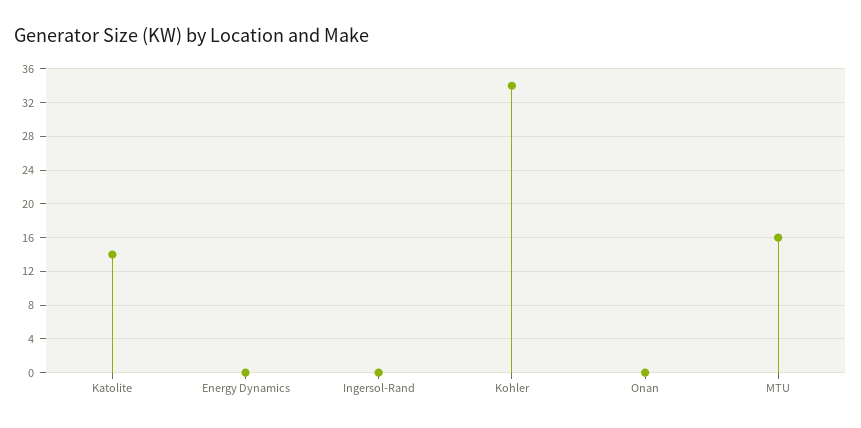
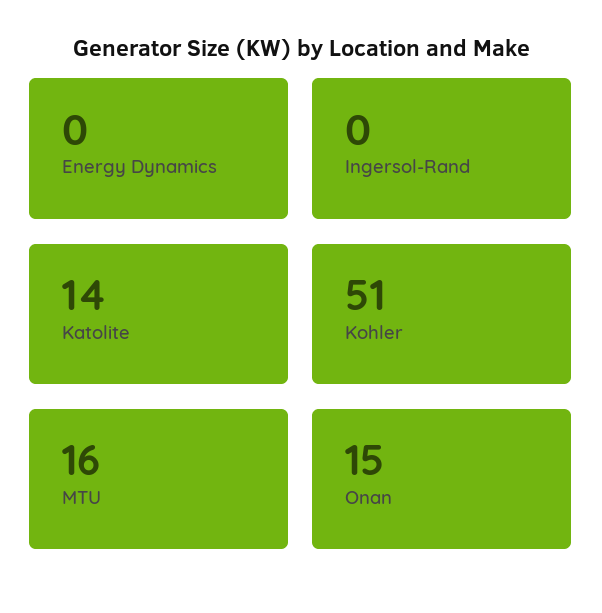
  {
    "Katolite": 14,
    "Energy Dynamics": 0,
    "Ingersol-Rand": 0,
-   "Kohler": 34,
+   "Kohler": 51,
-   "Onan": 0,
+   "Onan": 15,
    "MTU": 16
  }

